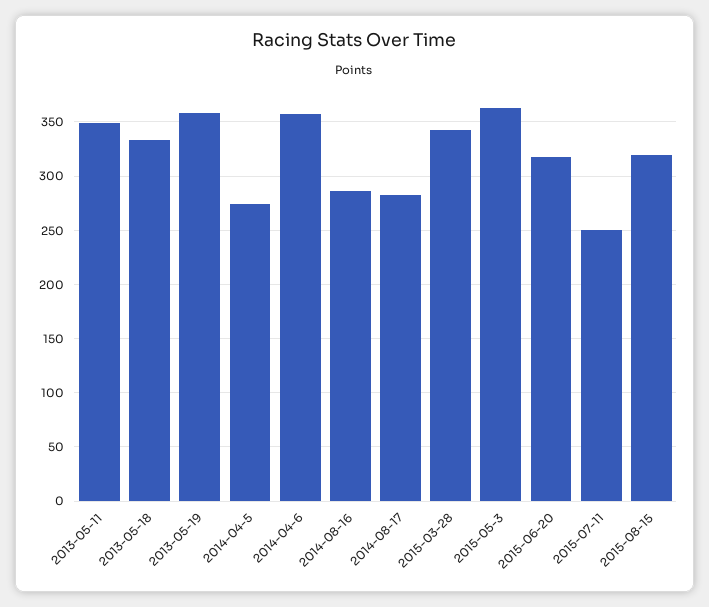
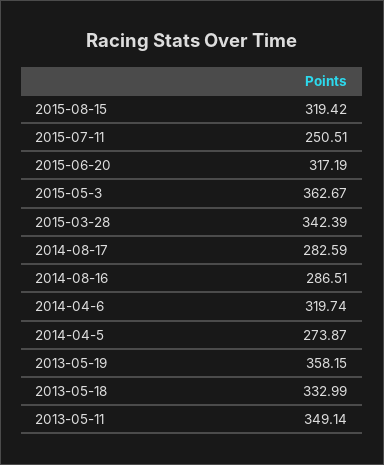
  {
    "2013-05-11": 349.14,
    "2013-05-18": 332.99,
    "2013-05-19": 358.15,
    "2014-04-5": 273.87,
-   "2014-04-6": 360,
+   "2014-04-6": 319.74,
    "2014-08-16": 286.51,
    "2014-08-17": 282.59,
    "2015-03-28": 342.39,
    "2015-05-3": 362.67,
    "2015-06-20": 317.19,
    "2015-07-11": 250.51,
    "2015-08-15": 319.42
  }

